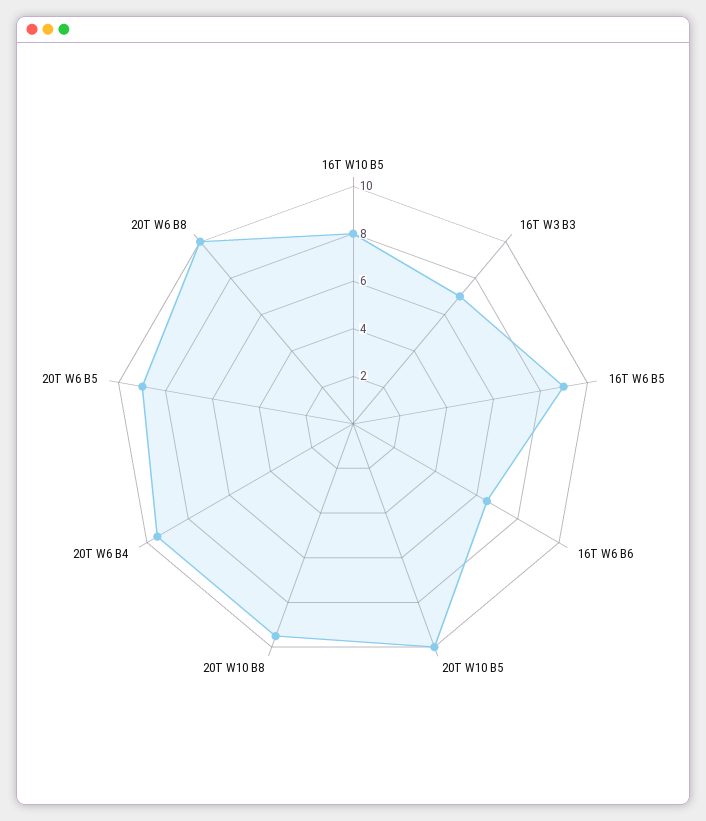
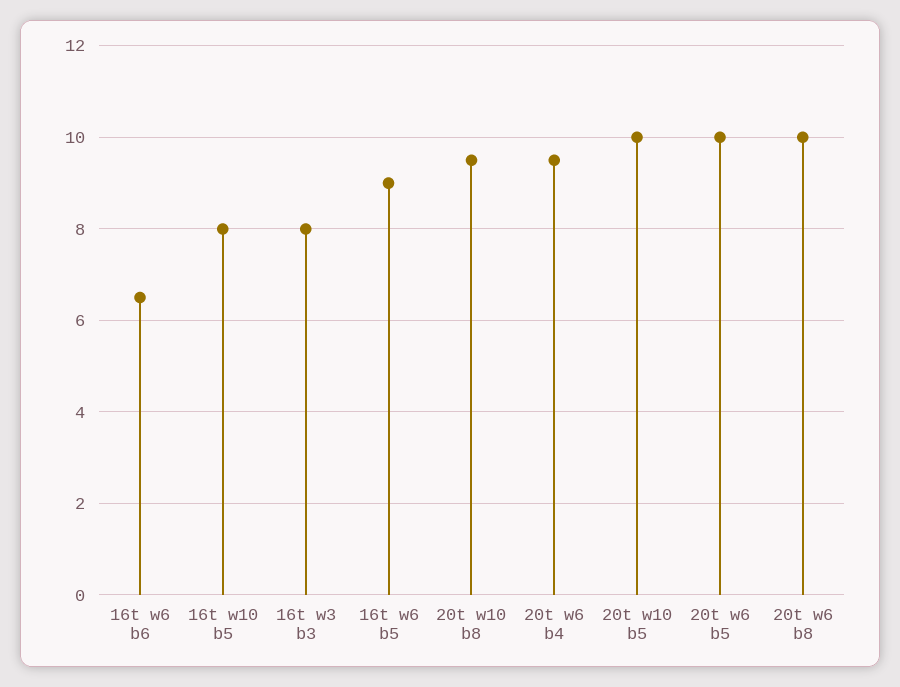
  {
    "16T W10 B5": 8,
-   "16T W3 B3": 7,
+   "16T W3 B3": 8,
    "16T W6 B5": 9,
    "16T W6 B6": 6.5,
    "20T W10 B5": 10,
    "20T W10 B8": 9.5,
    "20T W6 B4": 9.5,
-   "20T W6 B5": 9,
+   "20T W6 B5": 10,
    "20T W6 B8": 10
  }

